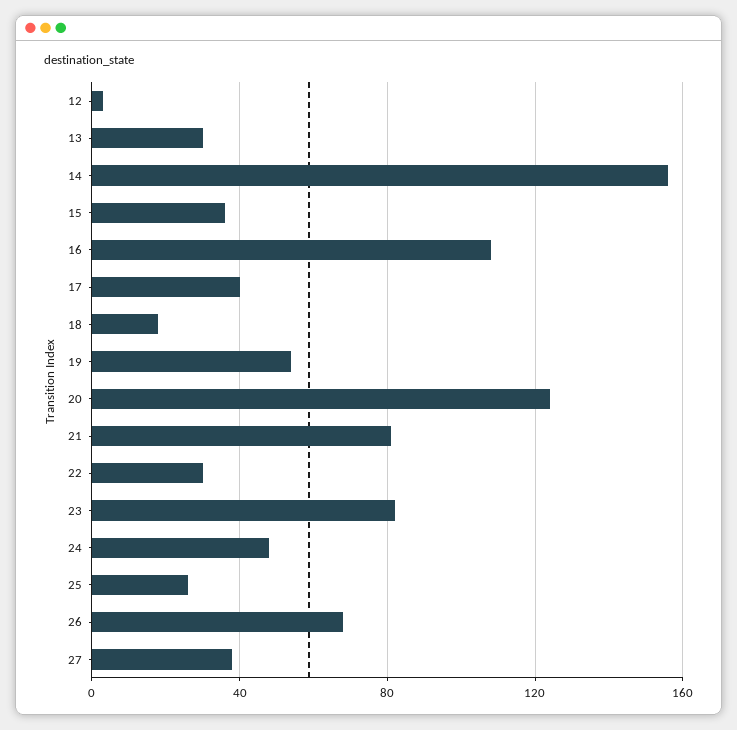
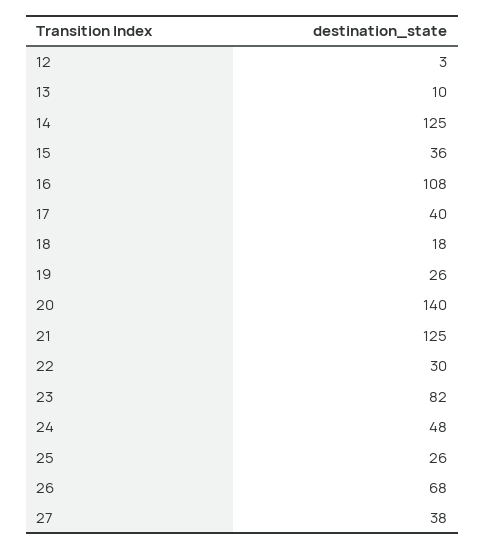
  {
    "12": 3,
-   "13": 30,
+   "13": 10,
-   "14": 155,
+   "14": 125,
    "15": 36,
    "16": 108,
    "17": 40,
    "18": 18,
-   "19": 55,
+   "19": 26,
-   "20": 125,
+   "20": 140,
-   "21": 80,
+   "21": 125,
    "22": 30,
    "23": 82,
    "24": 48,
    "25": 26,
    "26": 68,
    "27": 38
  }

